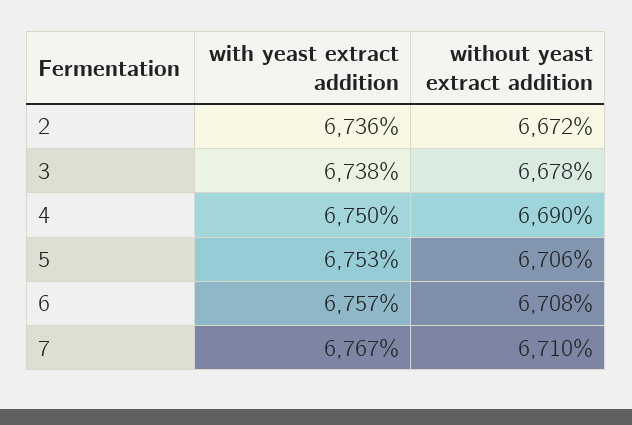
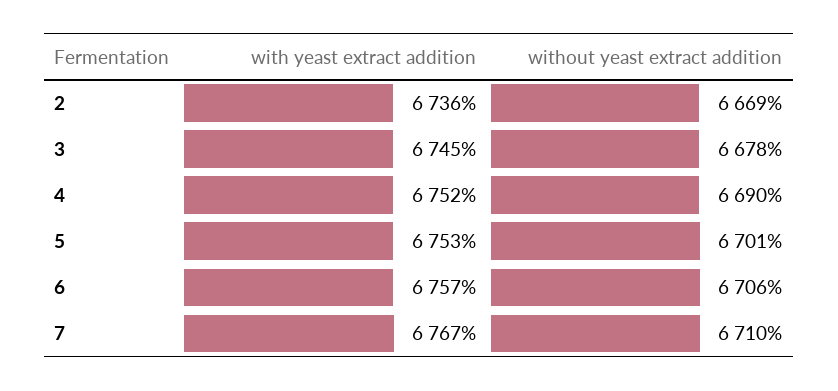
  {
    "with yeast extract addition": {
      "2": 6736,
-     "3": 6738,
+     "3": 6745,
-     "4": 6750,
+     "4": 6752,
      "5": 6753,
      "6": 6757,
      "7": 6767
    },
    "without yeast extract addition": {
-     "2": 6672,
+     "2": 6669,
      "3": 6678,
      "4": 6690,
-     "5": 6706,
+     "5": 6701,
-     "6": 6708,
+     "6": 6706,
      "7": 6710
    }
  }

